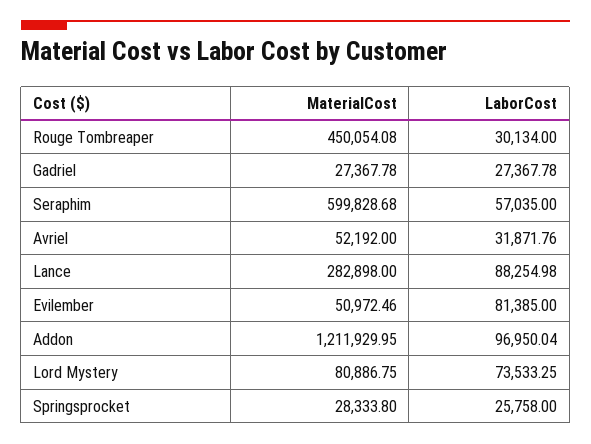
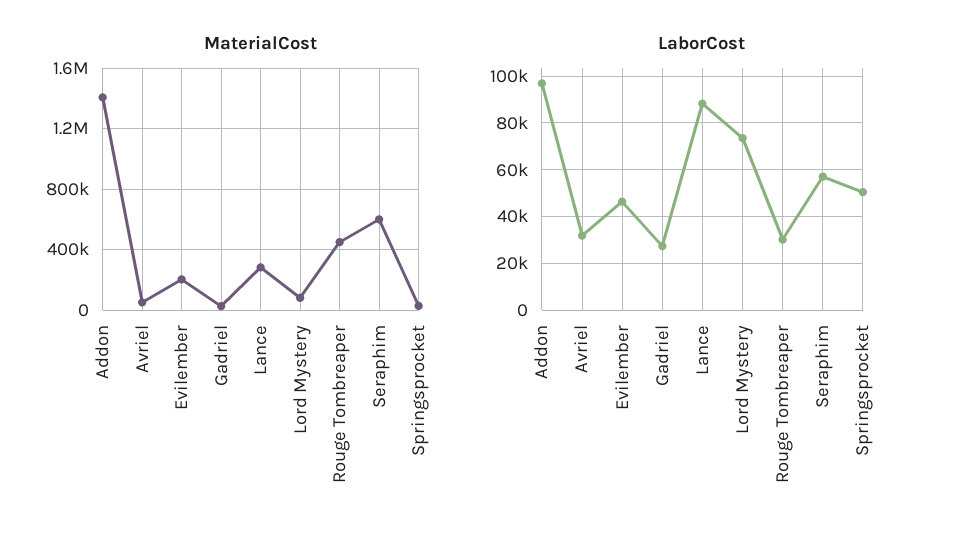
  {
    "MaterialCost": {
      "Rouge Tombreaper": 450054.08,
      "Gadriel": 27367.78,
      "Seraphim": 599828.68,
      "Avriel": 52192,
      "Lance": 282898,
-     "Evilember": 50972.46,
+     "Evilember": 200000,
-     "Addon": 1211929.95,
+     "Addon": 1400000,
      "Lord Mystery": 80886.75,
      "Springsprocket": 28333.8
    },
    "LaborCost": {
      "Rouge Tombreaper": 30134,
      "Gadriel": 27367.78,
      "Seraphim": 57035,
      "Avriel": 31871.76,
      "Lance": 88254.98,
-     "Evilember": 81385,
+     "Evilember": 45000,
      "Addon": 96950.04,
      "Lord Mystery": 73533.25,
-     "Springsprocket": 25758
+     "Springsprocket": 50000
    }
  }

